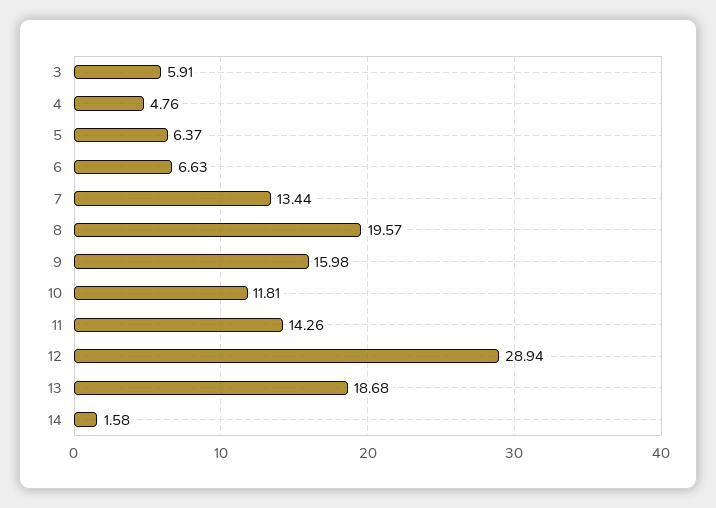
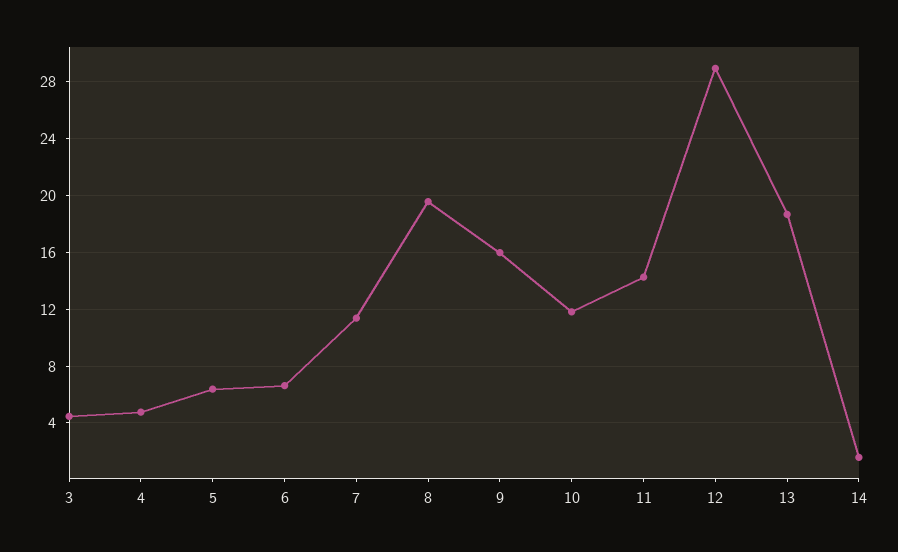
  {
-   "3": 5.91,
+   "3": 4.5,
    "4": 4.76,
    "5": 6.37,
    "6": 6.63,
-   "7": 13.44,
+   "7": 11.5,
    "8": 19.57,
    "9": 15.98,
    "10": 11.81,
    "11": 14.26,
    "12": 28.94,
    "13": 18.68,
    "14": 1.58
  }

